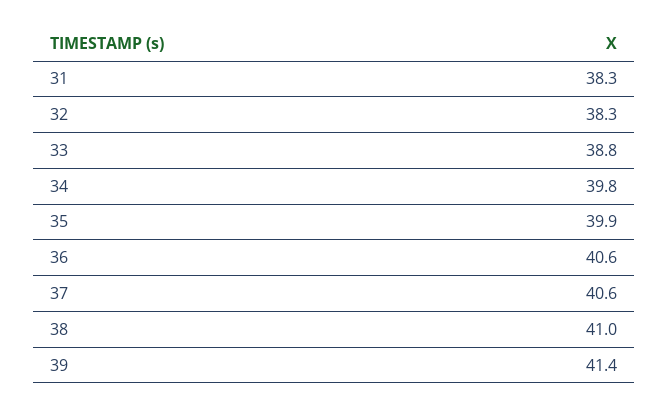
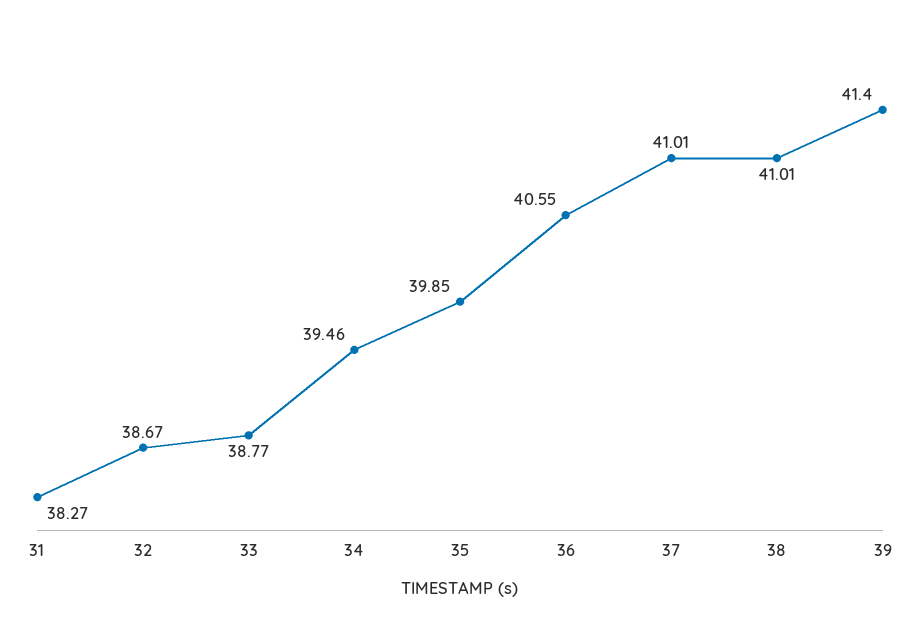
  {
    "31": 38.27,
-   "32": 38.3,
+   "32": 38.67,
    "33": 38.77,
-   "34": 39.8,
+   "34": 39.46,
    "35": 39.85,
    "36": 40.55,
-   "37": 40.6,
+   "37": 41.01,
    "38": 41.01,
    "39": 41.4
  }

